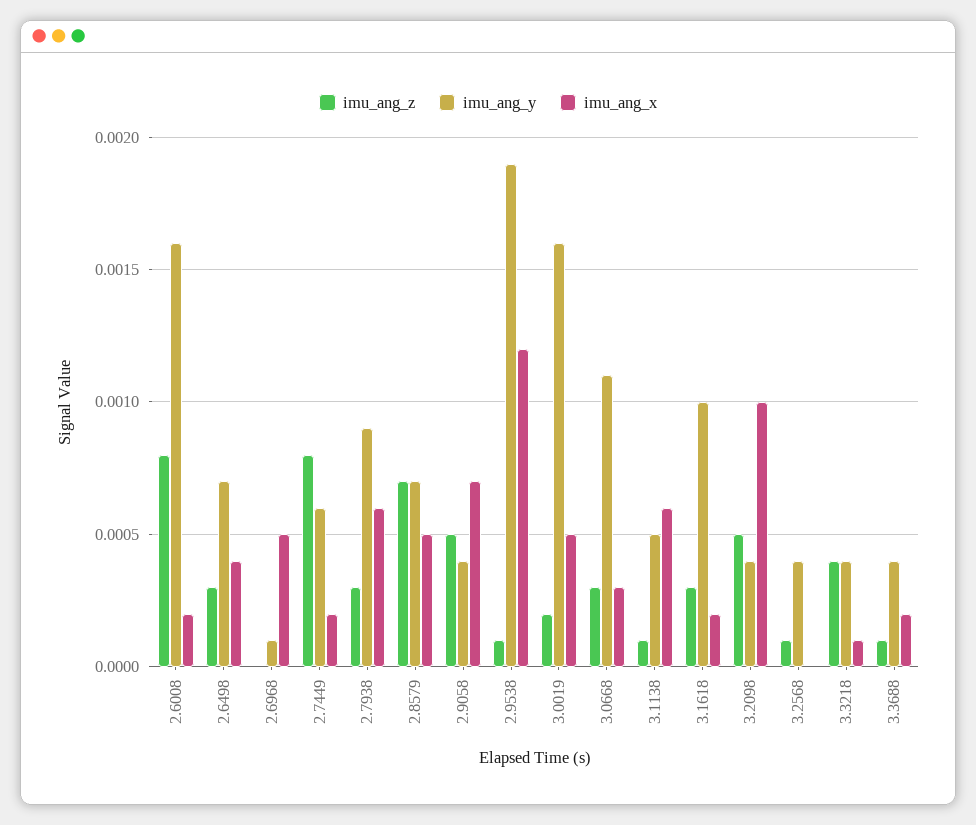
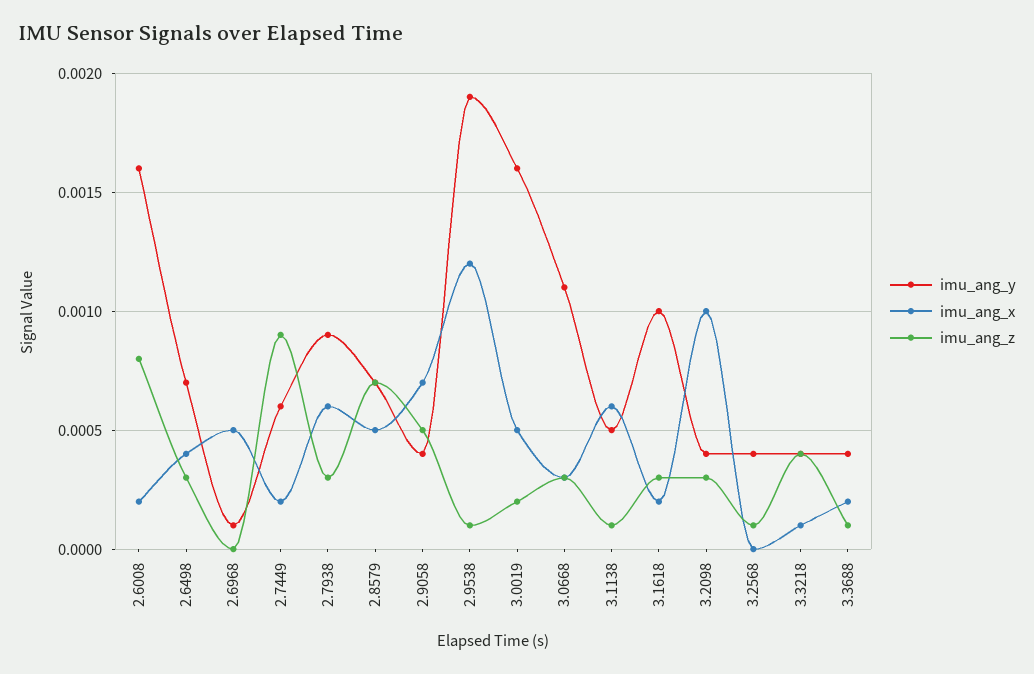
  {
    "imu_ang_z": {
      "2.6008": 0.0008,
      "2.6498": 0.0003,
      "2.6968": 0,
-     "2.7449": 0.0008,
+     "2.7449": 0.0009,
      "2.7938": 0.0003,
      "2.8579": 0.0007,
      "2.9058": 0.0005,
      "2.9538": 0.0001,
      "3.0019": 0.0002,
      "3.0668": 0.0003,
      "3.1138": 0.0001,
      "3.1618": 0.0003,
-     "3.2098": 0.0005,
+     "3.2098": 0.0003,
      "3.2568": 0.0001,
      "3.3218": 0.0004,
      "3.3688": 0.0001
    },
    "imu_ang_y": {
      "2.6008": 0.0016,
      "2.6498": 0.0007,
      "2.6968": 0.0001,
      "2.7449": 0.0006,
      "2.7938": 0.0009,
      "2.8579": 0.0007,
      "2.9058": 0.0004,
      "2.9538": 0.0019,
      "3.0019": 0.0016,
      "3.0668": 0.0011,
      "3.1138": 0.0005,
      "3.1618": 0.001,
      "3.2098": 0.0004,
      "3.2568": 0.0004,
      "3.3218": 0.0004,
      "3.3688": 0.0004
    },
    "imu_ang_x": {
      "2.6008": 0.0002,
      "2.6498": 0.0004,
      "2.6968": 0.0005,
      "2.7449": 0.0002,
      "2.7938": 0.0006,
      "2.8579": 0.0005,
      "2.9058": 0.0007,
      "2.9538": 0.0012,
      "3.0019": 0.0005,
      "3.0668": 0.0003,
      "3.1138": 0.0006,
      "3.1618": 0.0002,
      "3.2098": 0.001,
      "3.2568": 0,
      "3.3218": 0.0001,
      "3.3688": 0.0002
    }
  }

